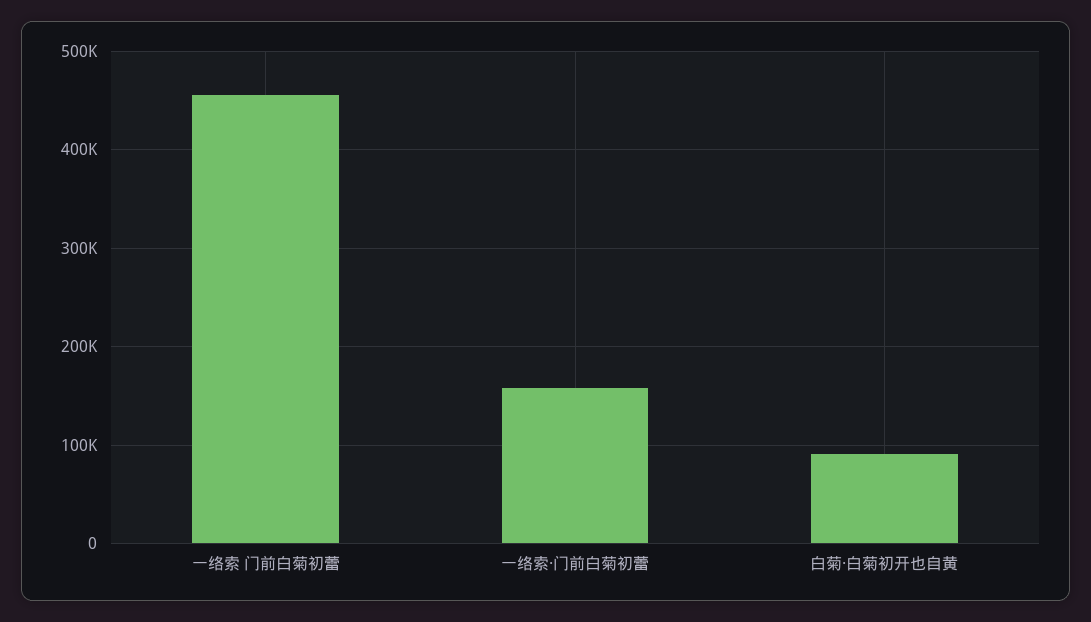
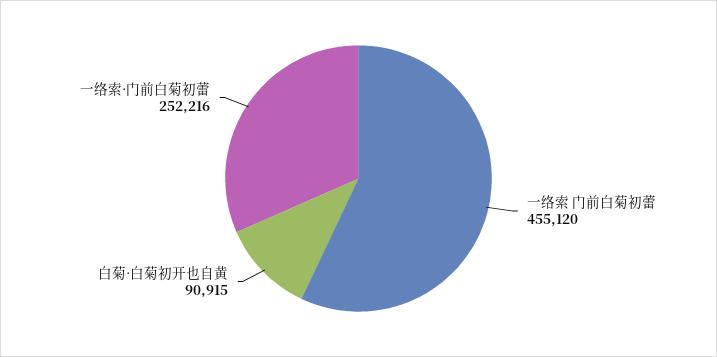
  {
    "一络索 门前白菊初蕾": 455120,
-   "一络索·门前白菊初蕾": 160000,
+   "一络索·门前白菊初蕾": 252216,
    "白菊·白菊初开也自黄": 90915
  }

